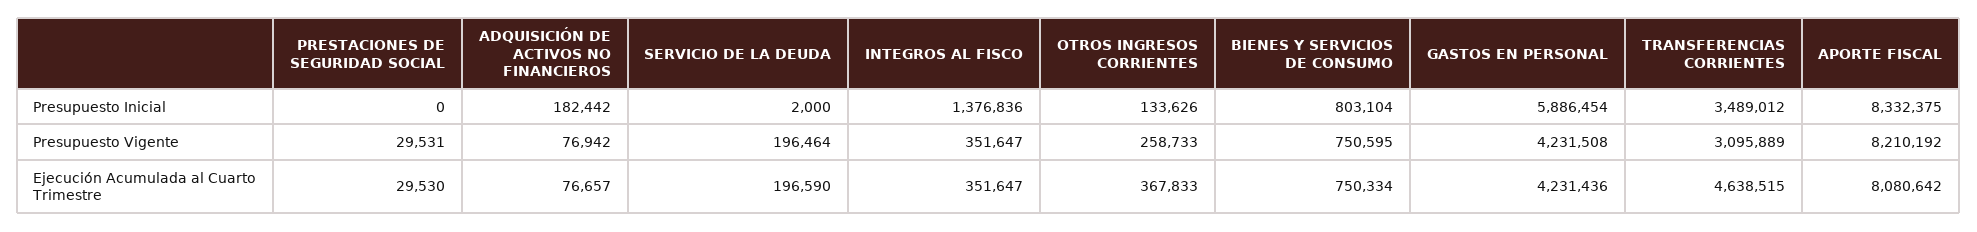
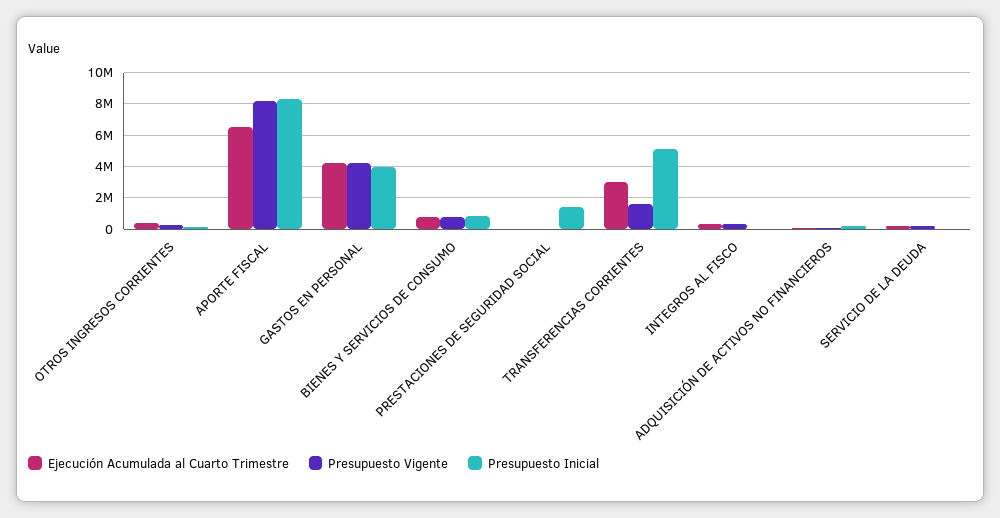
  {
    "Presupuesto Inicial": {
-     "PRESTACIONES DE SEGURIDAD SOCIAL": 0,
+     "PRESTACIONES DE SEGURIDAD SOCIAL": 1500000,
      "ADQUISICIÓN DE ACTIVOS NO FINANCIEROS": 182442,
      "SERVICIO DE LA DEUDA": 2000,
-     "INTEGROS AL FISCO": 1376836,
+     "INTEGROS AL FISCO": 0,
      "OTROS INGRESOS CORRIENTES": 133626,
      "BIENES Y SERVICIOS DE CONSUMO": 803104,
-     "GASTOS EN PERSONAL": 5886454,
+     "GASTOS EN PERSONAL": 4000000,
-     "TRANSFERENCIAS CORRIENTES": 3489012,
+     "TRANSFERENCIAS CORRIENTES": 5000000,
      "APORTE FISCAL": 8332375
    },
    "Presupuesto Vigente": {
      "PRESTACIONES DE SEGURIDAD SOCIAL": 29531,
      "ADQUISICIÓN DE ACTIVOS NO FINANCIEROS": 76942,
      "SERVICIO DE LA DEUDA": 196464,
      "INTEGROS AL FISCO": 351647,
      "OTROS INGRESOS CORRIENTES": 258733,
      "BIENES Y SERVICIOS DE CONSUMO": 750595,
      "GASTOS EN PERSONAL": 4231508,
-     "TRANSFERENCIAS CORRIENTES": 3095889,
+     "TRANSFERENCIAS CORRIENTES": 1500000,
      "APORTE FISCAL": 8210192
    },
    "Ejecución Acumulada al Cuarto Trimestre": {
      "PRESTACIONES DE SEGURIDAD SOCIAL": 29530,
      "ADQUISICIÓN DE ACTIVOS NO FINANCIEROS": 76657,
      "SERVICIO DE LA DEUDA": 196590,
      "INTEGROS AL FISCO": 351647,
      "OTROS INGRESOS CORRIENTES": 367833,
      "BIENES Y SERVICIOS DE CONSUMO": 750334,
      "GASTOS EN PERSONAL": 4231436,
-     "TRANSFERENCIAS CORRIENTES": 4638515,
+     "TRANSFERENCIAS CORRIENTES": 3000000,
-     "APORTE FISCAL": 8080642
+     "APORTE FISCAL": 6500000
    }
  }

